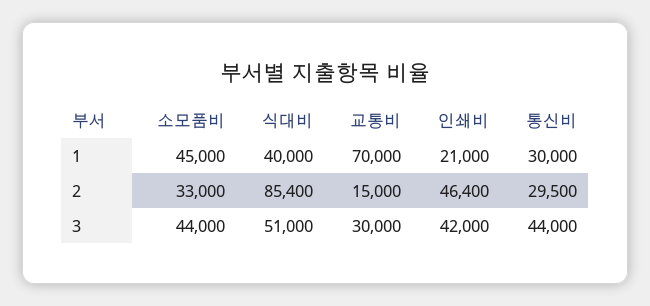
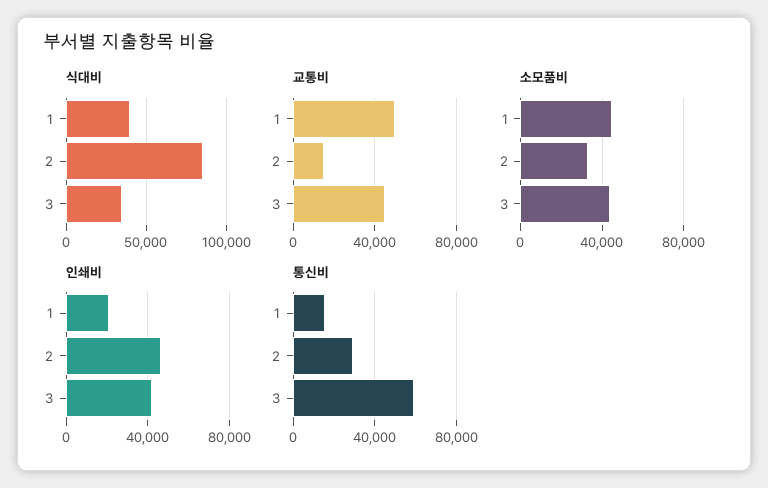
  {
    "소모품비": {
      "1": 45000,
      "2": 33000,
      "3": 44000
    },
    "식대비": {
      "1": 40000,
      "2": 85400,
-     "3": 51000
+     "3": 35000
    },
    "교통비": {
-     "1": 70000,
+     "1": 50000,
      "2": 15000,
-     "3": 30000
+     "3": 45000
    },
    "인쇄비": {
      "1": 21000,
      "2": 46400,
      "3": 42000
    },
    "통신비": {
-     "1": 30000,
+     "1": 15000,
      "2": 29500,
-     "3": 44000
+     "3": 60000
    }
  }

